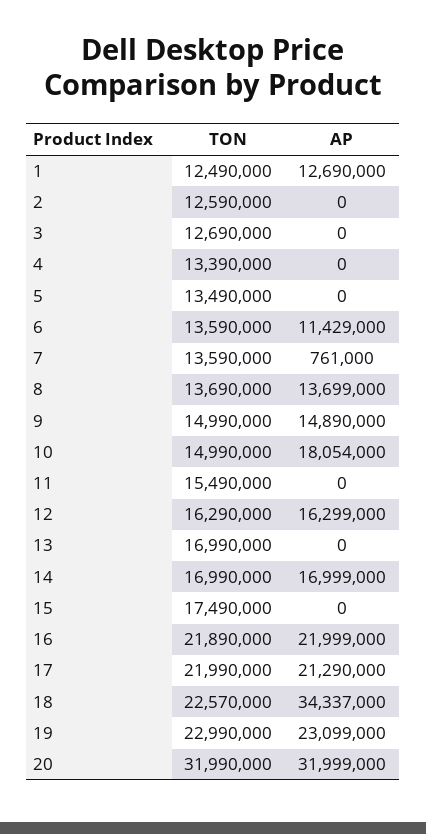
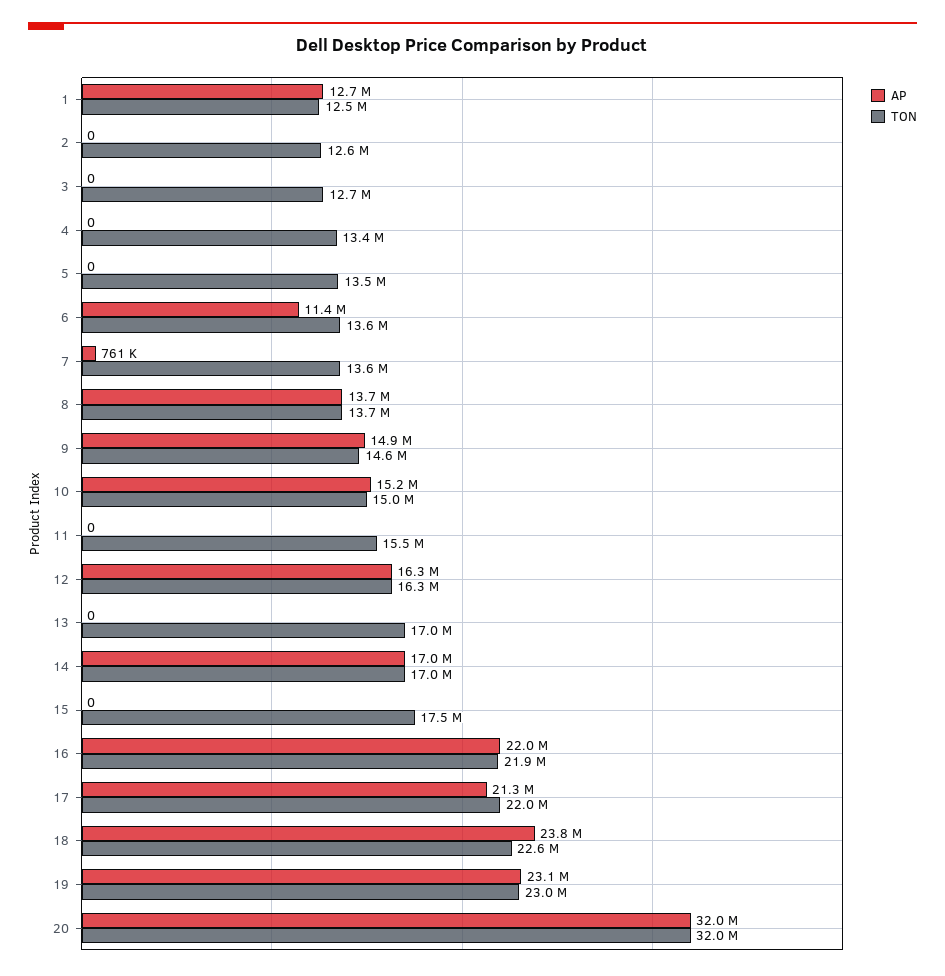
  {
    "TON": {
      "1": 12490000,
      "2": 12590000,
      "3": 12690000,
      "4": 13390000,
      "5": 13490000,
      "6": 13590000,
      "7": 13590000,
      "8": 13690000,
-     "9": 14990000,
+     "9": 14600000,
      "10": 14990000,
      "11": 15490000,
      "12": 16290000,
      "13": 16990000,
      "14": 16990000,
      "15": 17490000,
      "16": 21890000,
      "17": 21990000,
      "18": 22570000,
      "19": 22990000,
      "20": 31990000
    },
    "AP": {
      "1": 12690000,
      "2": 0,
      "3": 0,
      "4": 0,
      "5": 0,
      "6": 11429000,
      "7": 761000,
      "8": 13699000,
      "9": 14890000,
-     "10": 18054000,
+     "10": 15200000,
      "11": 0,
      "12": 16299000,
      "13": 0,
      "14": 16999000,
      "15": 0,
      "16": 21999000,
      "17": 21290000,
-     "18": 34337000,
+     "18": 23800000,
      "19": 23099000,
      "20": 31999000
    }
  }

